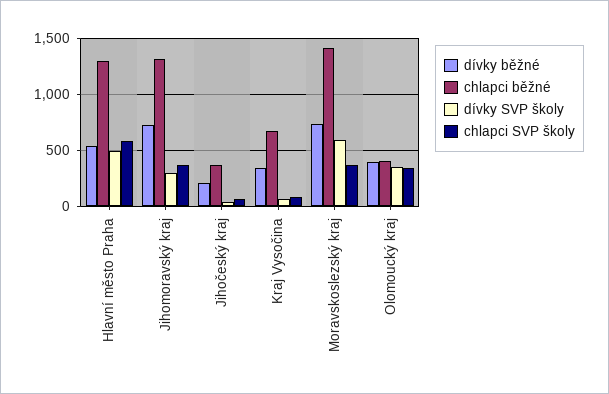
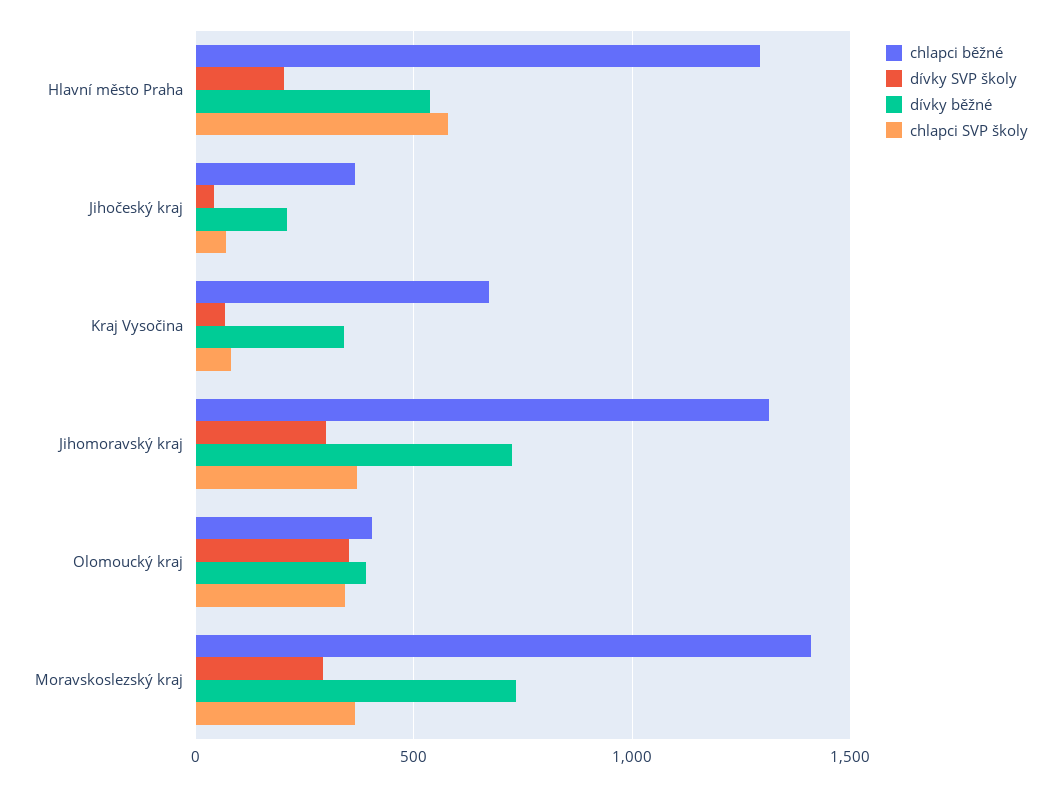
  {
    "dívky běžné": {
      "Hlavní město Praha": 550,
      "Jihomoravský kraj": 700,
      "Jihočeský kraj": 200,
      "Kraj Vysočina": 350,
      "Moravskoslezský kraj": 750,
      "Olomoucký kraj": 400
    },
    "chlapci běžné": {
      "Hlavní město Praha": 1300,
      "Jihomoravský kraj": 1300,
      "Jihočeský kraj": 350,
      "Kraj Vysočina": 650,
      "Moravskoslezský kraj": 1400,
      "Olomoucký kraj": 400
    },
    "dívky SVP školy": {
-     "Hlavní město Praha": 500,
+     "Hlavní město Praha": 200,
      "Jihomoravský kraj": 300,
      "Jihočeský kraj": 50,
      "Kraj Vysočina": 50,
-     "Moravskoslezský kraj": 600,
+     "Moravskoslezský kraj": 300,
      "Olomoucký kraj": 350
    },
    "chlapci SVP školy": {
      "Hlavní město Praha": 600,
      "Jihomoravský kraj": 350,
      "Jihočeský kraj": 50,
      "Kraj Vysočina": 100,
      "Moravskoslezský kraj": 350,
      "Olomoucký kraj": 350
    }
  }

